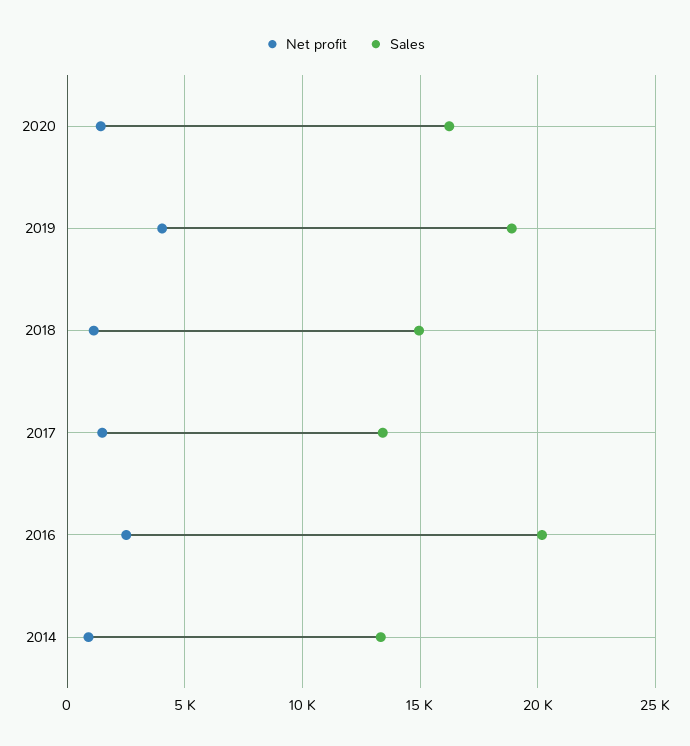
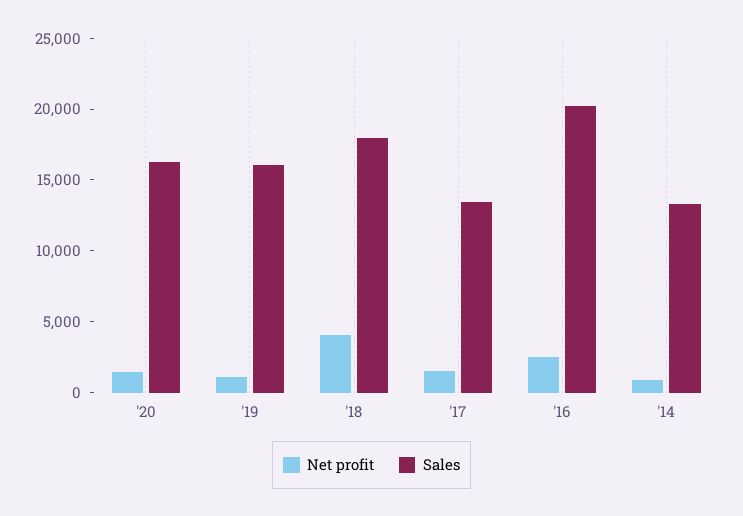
  {
    "Net profit": {
      "2020": 1500,
-     "2019": 4000,
+     "2019": 1000,
-     "2018": 1000,
+     "2018": 4000,
      "2017": 1500,
      "2016": 2500,
      "2014": 1000
    },
    "Sales": {
      "2020": 16000,
-     "2019": 19000,
+     "2019": 16000,
-     "2018": 15000,
+     "2018": 18000,
      "2017": 13500,
      "2016": 20000,
      "2014": 13500
    }
  }

